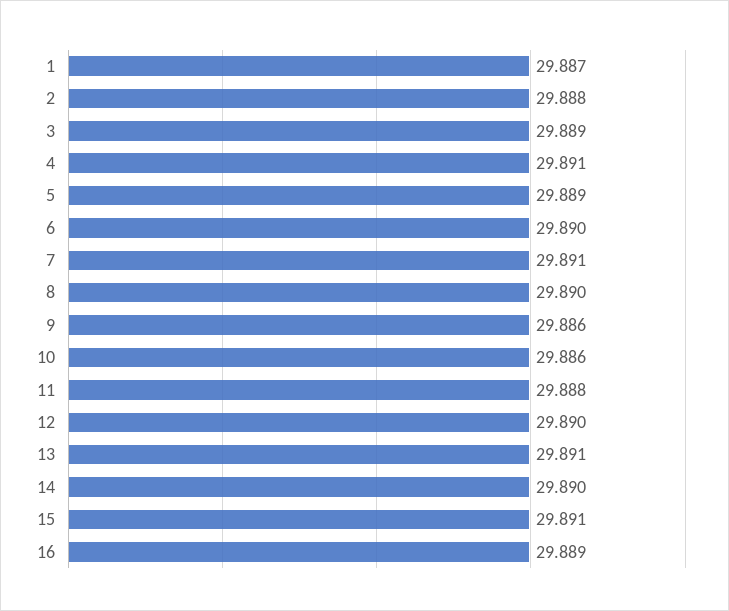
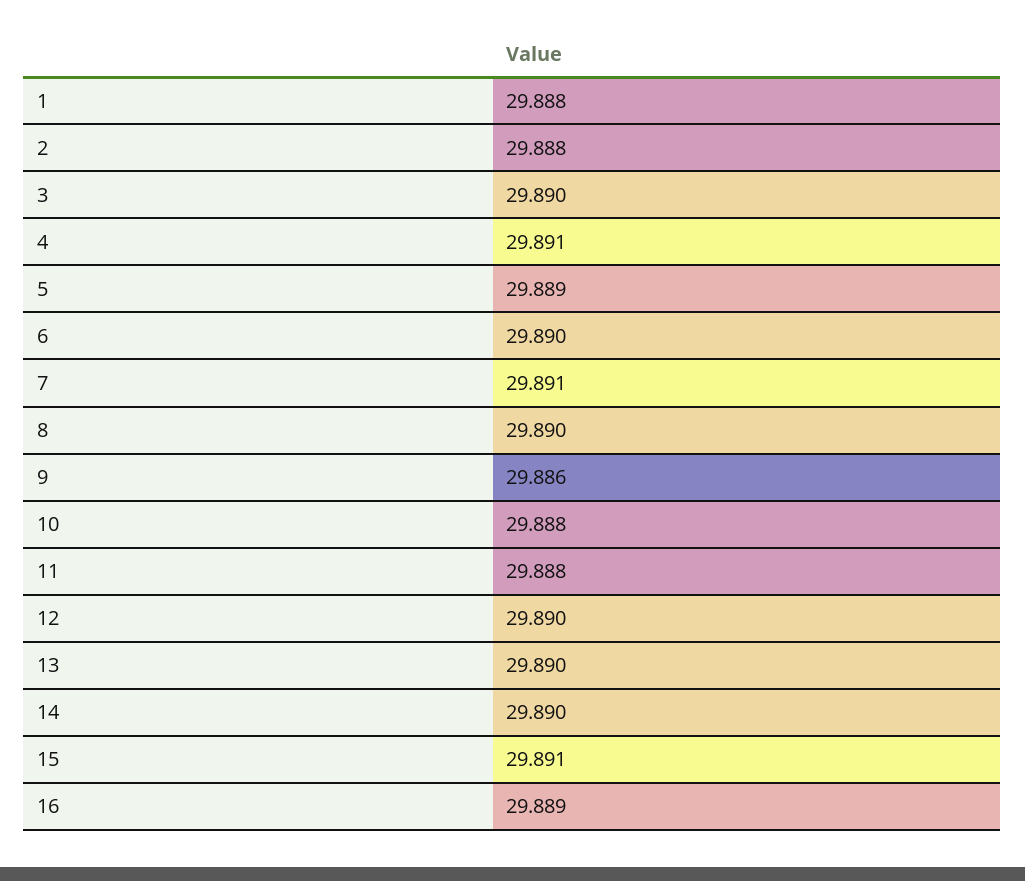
  {
-   "1": 29.887,
+   "1": 29.888,
    "2": 29.888,
-   "3": 29.889,
+   "3": 29.89,
    "4": 29.891,
    "5": 29.889,
    "6": 29.89,
    "7": 29.891,
    "8": 29.89,
    "9": 29.886,
-   "10": 29.886,
+   "10": 29.888,
    "11": 29.888,
    "12": 29.89,
-   "13": 29.891,
+   "13": 29.89,
    "14": 29.89,
    "15": 29.891,
    "16": 29.889
  }

